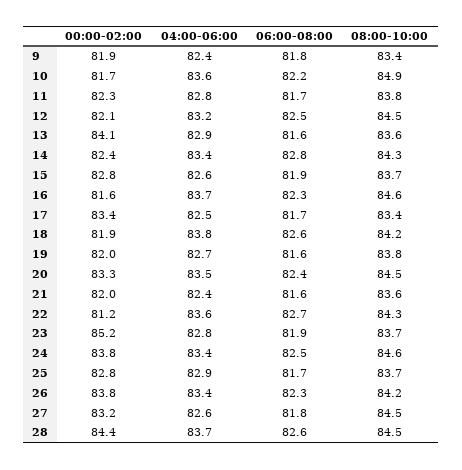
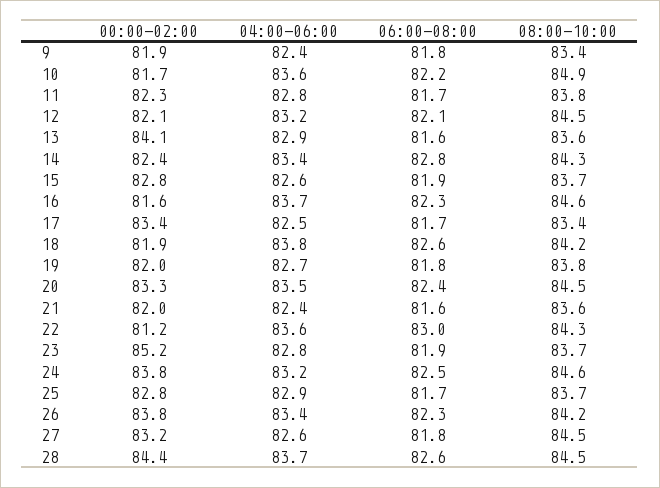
  {
    "00:00-02:00": {
      "9": 81.9,
      "10": 81.7,
      "11": 82.3,
      "12": 82.1,
      "13": 84.1,
      "14": 82.4,
      "15": 82.8,
      "16": 81.6,
      "17": 83.4,
      "18": 81.9,
      "19": 82,
      "20": 83.3,
      "21": 82,
      "22": 81.2,
      "23": 85.2,
      "24": 83.8,
      "25": 82.8,
      "26": 83.8,
      "27": 83.2,
      "28": 84.4
    },
    "04:00-06:00": {
      "9": 82.4,
      "10": 83.6,
      "11": 82.8,
      "12": 83.2,
      "13": 82.9,
      "14": 83.4,
      "15": 82.6,
      "16": 83.7,
      "17": 82.5,
      "18": 83.8,
      "19": 82.7,
      "20": 83.5,
      "21": 82.4,
      "22": 83.6,
      "23": 82.8,
-     "24": 83.4,
+     "24": 83.2,
      "25": 82.9,
      "26": 83.4,
      "27": 82.6,
      "28": 83.7
    },
    "06:00-08:00": {
      "9": 81.8,
      "10": 82.2,
      "11": 81.7,
-     "12": 82.5,
+     "12": 82.1,
      "13": 81.6,
      "14": 82.8,
      "15": 81.9,
      "16": 82.3,
      "17": 81.7,
      "18": 82.6,
-     "19": 81.6,
+     "19": 81.8,
      "20": 82.4,
      "21": 81.6,
-     "22": 82.7,
+     "22": 83,
      "23": 81.9,
      "24": 82.5,
      "25": 81.7,
      "26": 82.3,
      "27": 81.8,
      "28": 82.6
    },
    "08:00-10:00": {
      "9": 83.4,
      "10": 84.9,
      "11": 83.8,
      "12": 84.5,
      "13": 83.6,
      "14": 84.3,
      "15": 83.7,
      "16": 84.6,
      "17": 83.4,
      "18": 84.2,
      "19": 83.8,
      "20": 84.5,
      "21": 83.6,
      "22": 84.3,
      "23": 83.7,
      "24": 84.6,
      "25": 83.7,
      "26": 84.2,
      "27": 84.5,
      "28": 84.5
    }
  }

